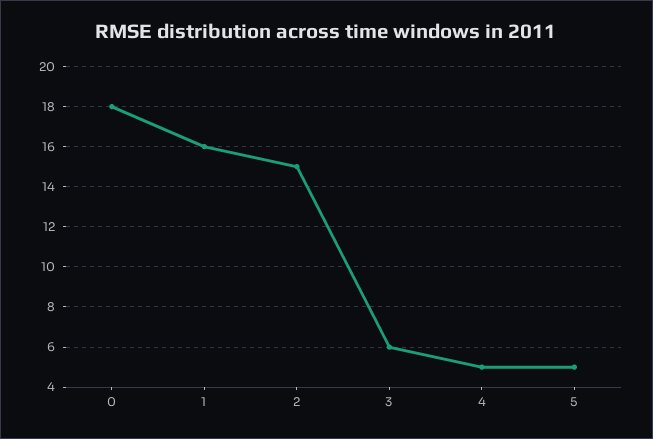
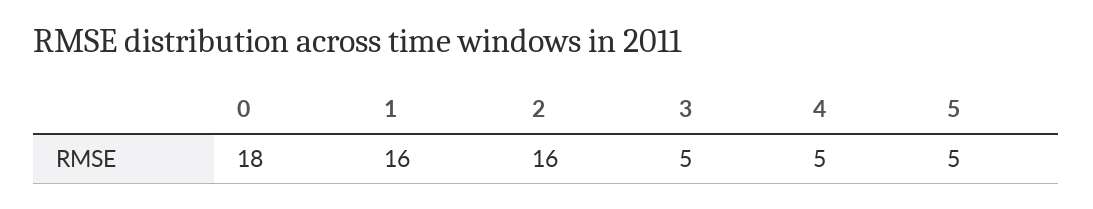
  {
    "0": 18,
    "1": 16,
-   "2": 15,
+   "2": 16,
-   "3": 6,
+   "3": 5,
    "4": 5,
    "5": 5
  }

